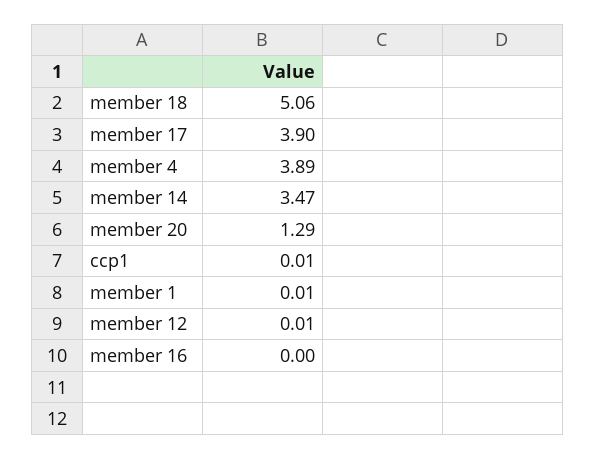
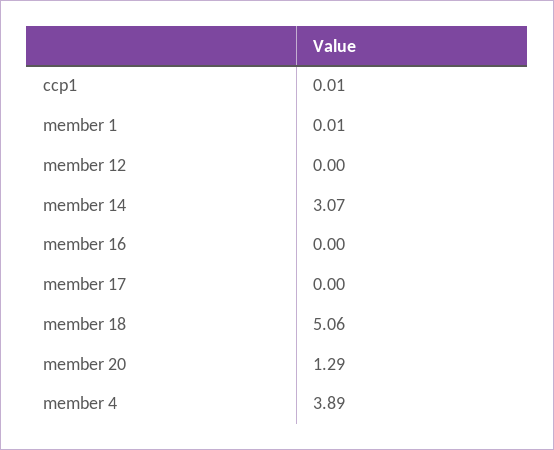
  {
    "member 18": 5.06,
-   "member 17": 3.9,
+   "member 17": 0,
    "member 4": 3.89,
-   "member 14": 3.47,
+   "member 14": 3.07,
    "member 20": 1.29,
    "ccp1": 0.01,
    "member 1": 0.01,
-   "member 12": 0.01,
+   "member 12": 0,
    "member 16": 0
  }

